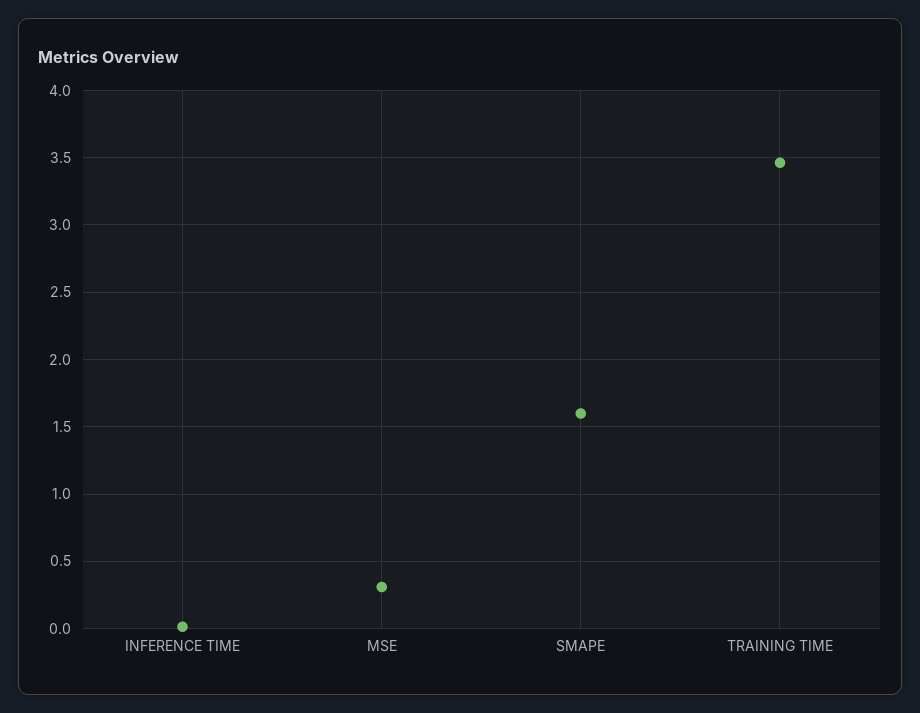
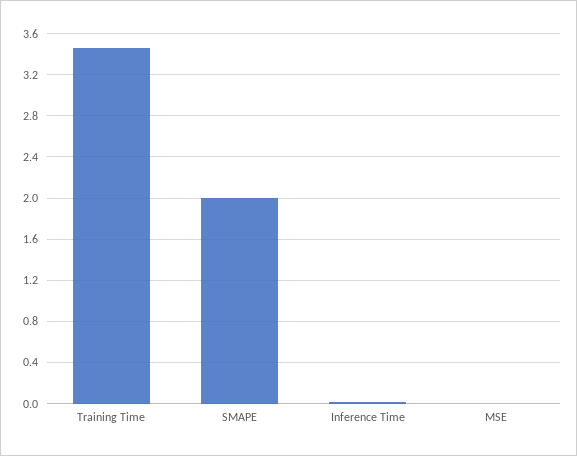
  {
    "INFERENCE TIME": 0,
-   "MSE": 0.3,
+   "MSE": 0,
-   "SMAPE": 1.6,
+   "SMAPE": 2,
    "TRAINING TIME": 3.45
  }

